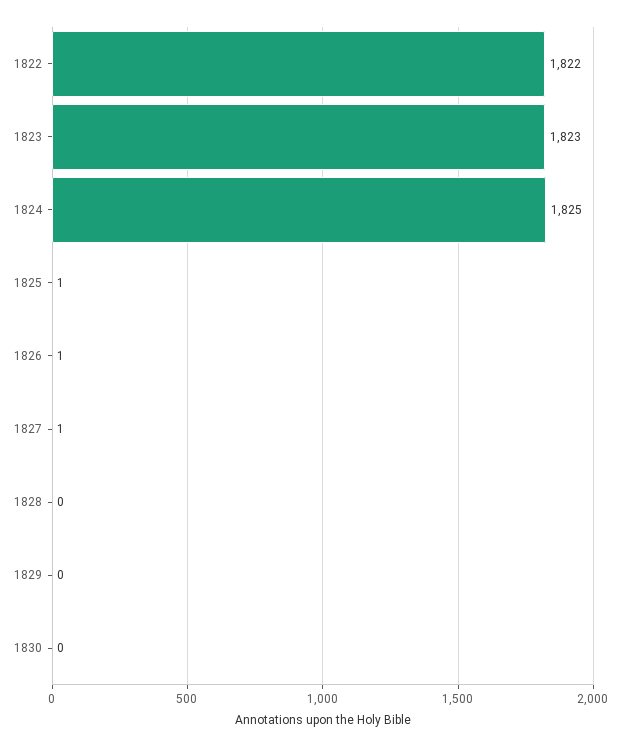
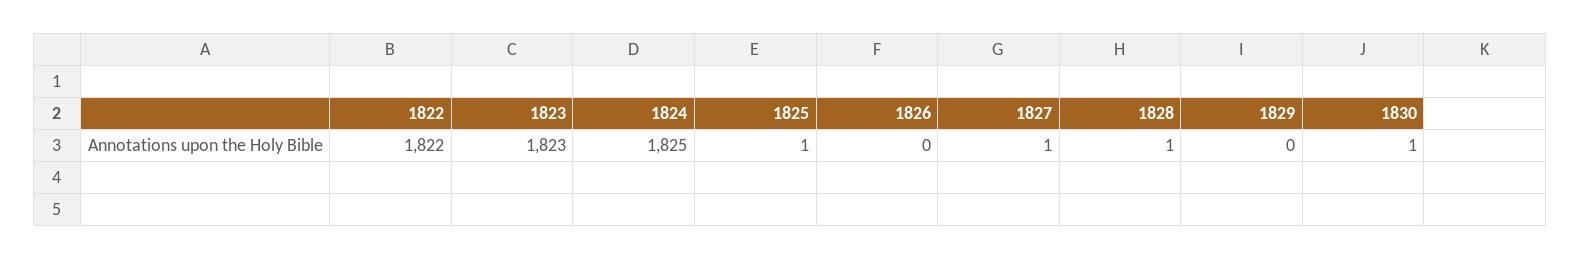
  {
    "1822": 1822,
    "1823": 1823,
    "1824": 1825,
    "1825": 1,
-   "1826": 1,
+   "1826": 0,
    "1827": 1,
-   "1828": 0,
+   "1828": 1,
    "1829": 0,
-   "1830": 0
+   "1830": 1
  }

